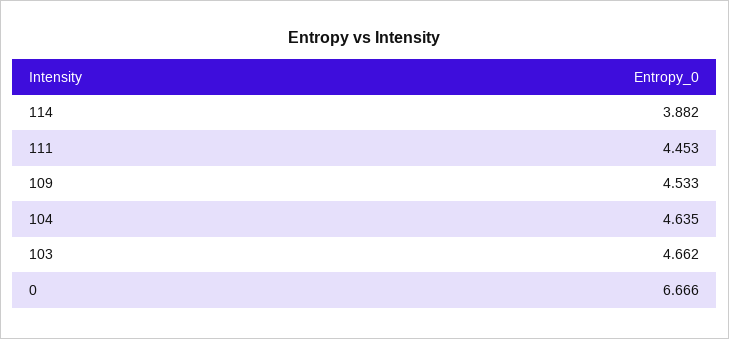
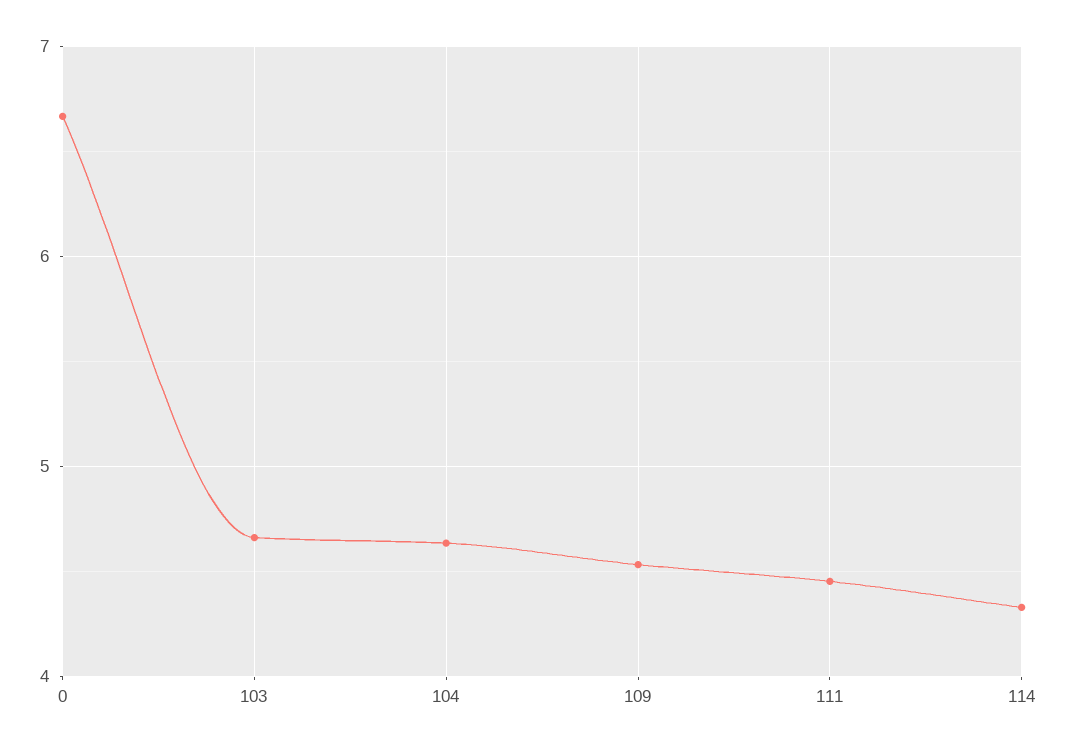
  {
-   "114": 3.882,
+   "114": 4.3,
    "111": 4.453,
    "109": 4.533,
    "104": 4.635,
    "103": 4.662,
    "0": 6.666
  }

